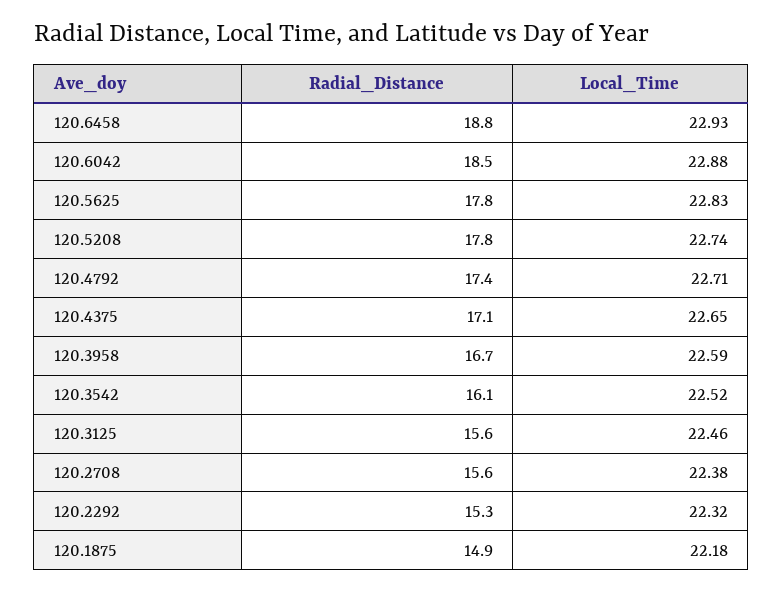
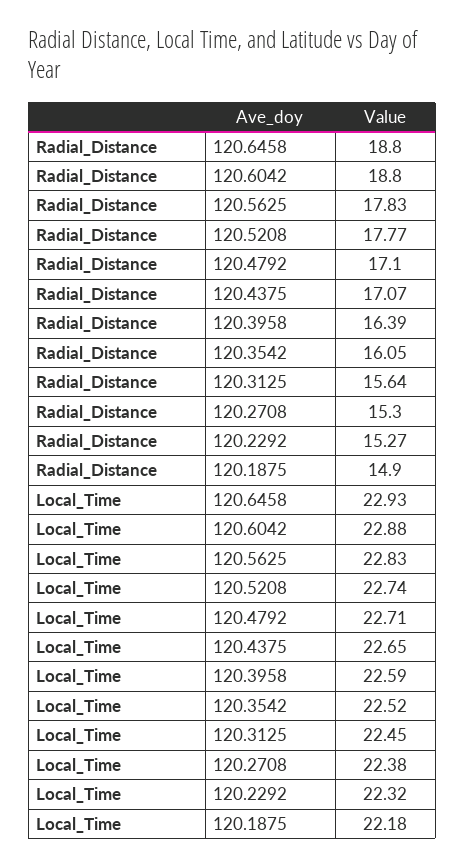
  {
    "Radial_Distance": {
      "120.6458": 18.8,
-     "120.6042": 18.5,
+     "120.6042": 18.8,
      "120.5625": 17.83,
      "120.5208": 17.77,
-     "120.4792": 17.4,
+     "120.4792": 17.1,
      "120.4375": 17.07,
-     "120.3958": 16.7,
+     "120.3958": 16.39,
      "120.3542": 16.05,
      "120.3125": 15.64,
-     "120.2708": 15.6,
+     "120.2708": 15.3,
      "120.2292": 15.27,
      "120.1875": 14.9
    },
    "Local_Time": {
      "120.6458": 22.93,
      "120.6042": 22.88,
      "120.5625": 22.83,
      "120.5208": 22.74,
      "120.4792": 22.71,
      "120.4375": 22.65,
      "120.3958": 22.59,
      "120.3542": 22.52,
-     "120.3125": 22.46,
+     "120.3125": 22.45,
      "120.2708": 22.38,
      "120.2292": 22.32,
      "120.1875": 22.18
    }
  }

